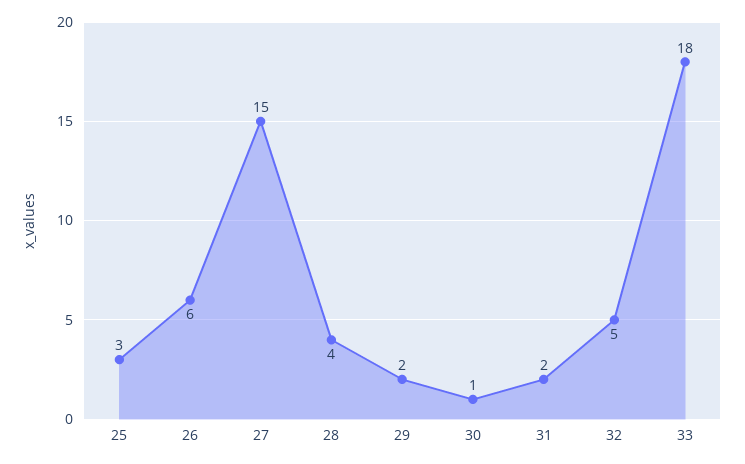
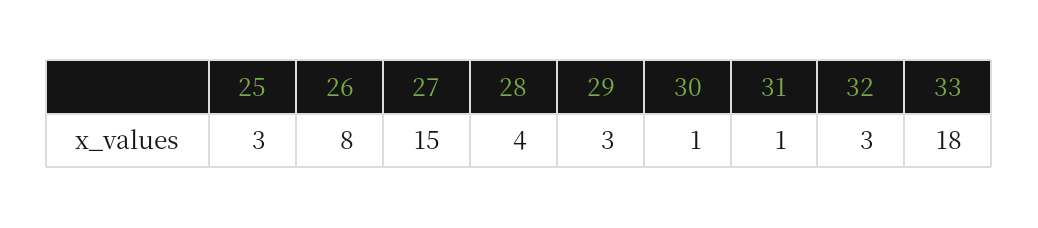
  {
    "25": 3,
-   "26": 6,
+   "26": 8,
    "27": 15,
    "28": 4,
-   "29": 2,
+   "29": 3,
    "30": 1,
-   "31": 2,
+   "31": 1,
-   "32": 5,
+   "32": 3,
    "33": 18
  }

